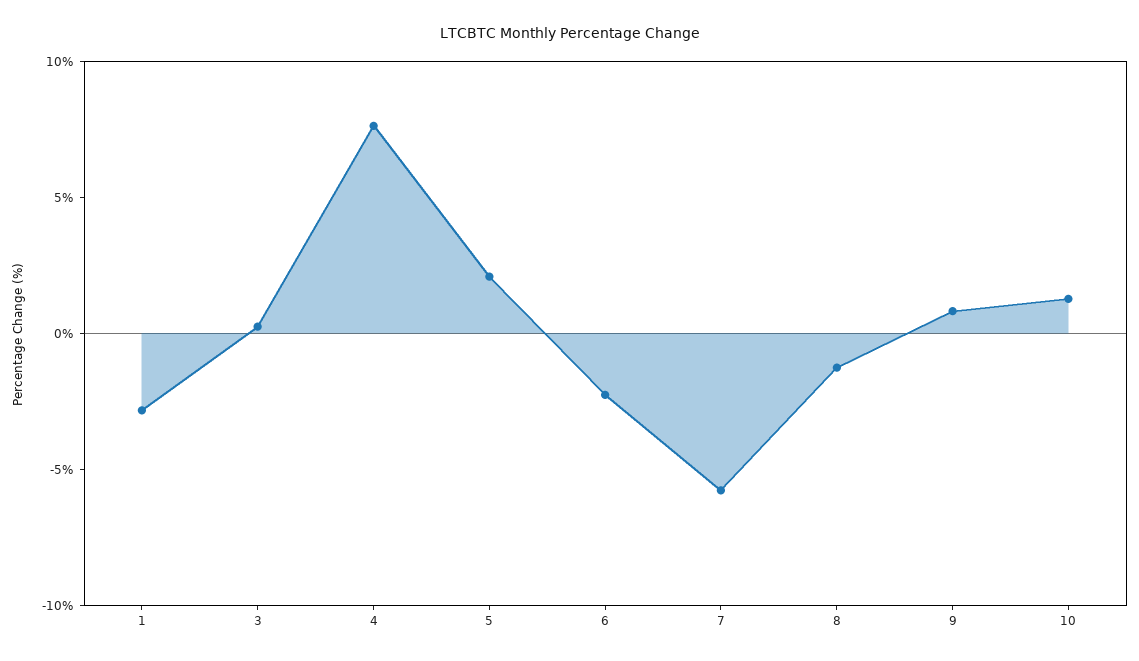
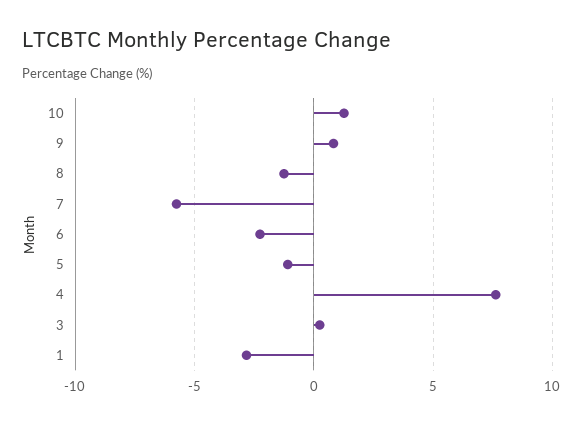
  {
    "1": -3,
    "3": 0.5,
    "4": 7.5,
-   "5": 2,
+   "5": -1,
    "6": -2.5,
    "7": -6,
    "8": -1.5,
    "9": 1,
    "10": 1.5
  }

